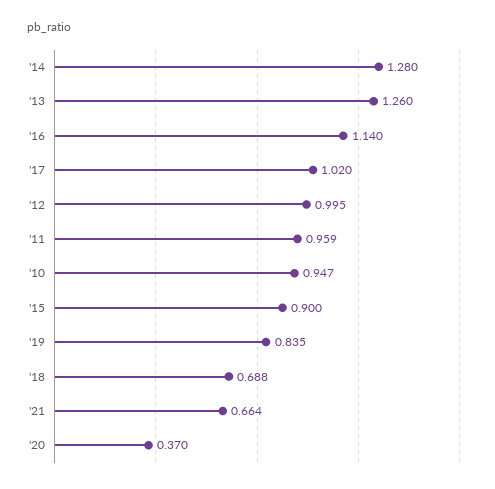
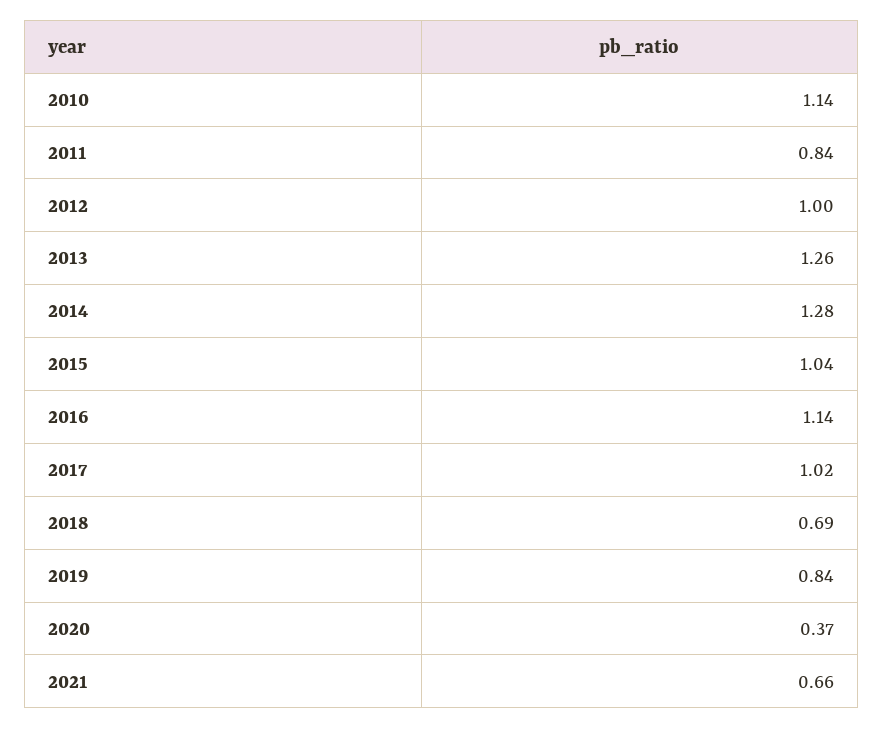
  {
    "'14": 1.28,
    "'13": 1.26,
    "'16": 1.14,
    "'17": 1.02,
    "'12": 0.995,
-   "'11": 0.959,
+   "'11": 0.84,
-   "'10": 0.947,
+   "'10": 1.14,
-   "'15": 0.9,
+   "'15": 1.04,
    "'19": 0.835,
    "'18": 0.688,
    "'21": 0.664,
    "'20": 0.37
  }

